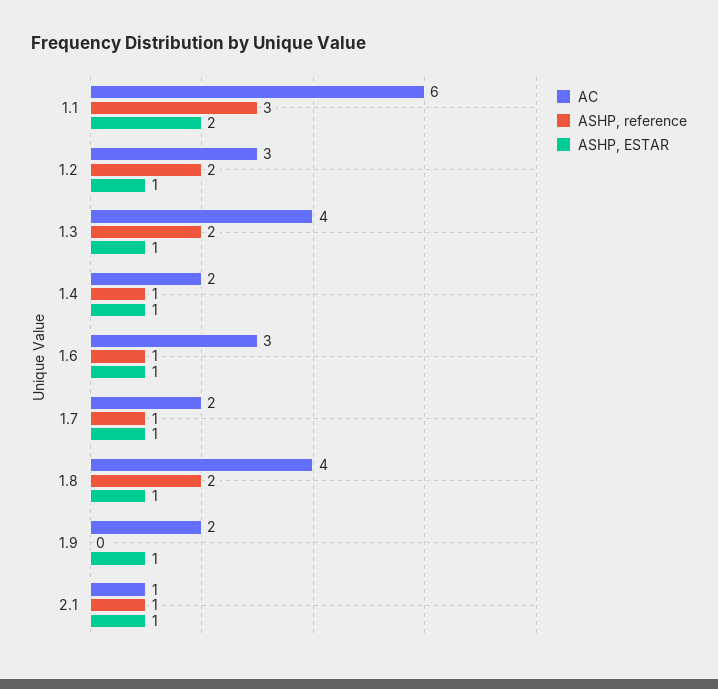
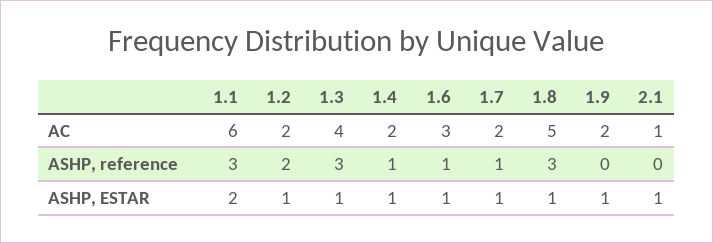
  {
    "AC": {
      "1.1": 6,
-     "1.2": 3,
+     "1.2": 2,
      "1.3": 4,
      "1.4": 2,
      "1.6": 3,
      "1.7": 2,
-     "1.8": 4,
+     "1.8": 5,
      "1.9": 2,
      "2.1": 1
    },
    "ASHP, reference": {
      "1.1": 3,
      "1.2": 2,
-     "1.3": 2,
+     "1.3": 3,
      "1.4": 1,
      "1.6": 1,
      "1.7": 1,
-     "1.8": 2,
+     "1.8": 3,
      "1.9": 0,
-     "2.1": 1
+     "2.1": 0
    },
    "ASHP, ESTAR": {
      "1.1": 2,
      "1.2": 1,
      "1.3": 1,
      "1.4": 1,
      "1.6": 1,
      "1.7": 1,
      "1.8": 1,
      "1.9": 1,
      "2.1": 1
    }
  }

